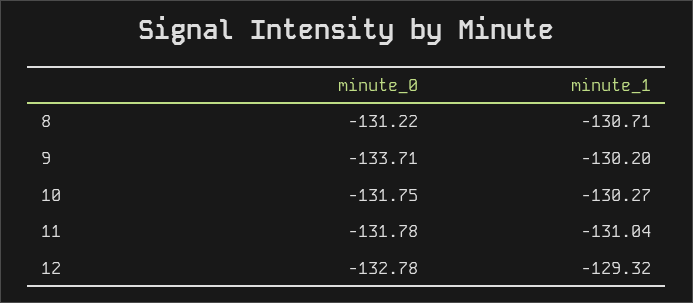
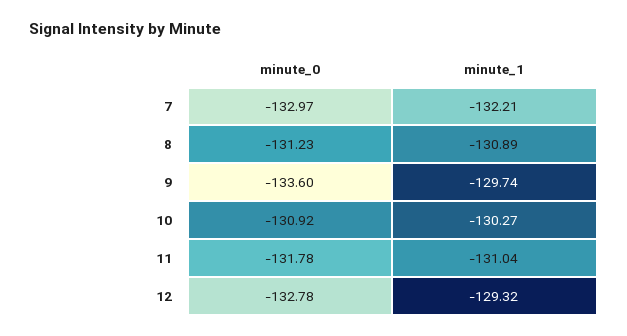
  {
    "minute_0": {
-     "8": -131.22,
+     "8": -131.23,
-     "9": -133.71,
+     "9": -133.6,
-     "10": -131.75,
+     "10": -130.92,
      "11": -131.78,
-     "12": -132.78
+     "12": -132.78,
+     "7": -132.97
    },
    "minute_1": {
-     "8": -130.71,
+     "8": -130.89,
-     "9": -130.2,
+     "9": -129.74,
      "10": -130.27,
      "11": -131.04,
-     "12": -129.32
+     "12": -129.32,
+     "7": -132.21
    }
  }

